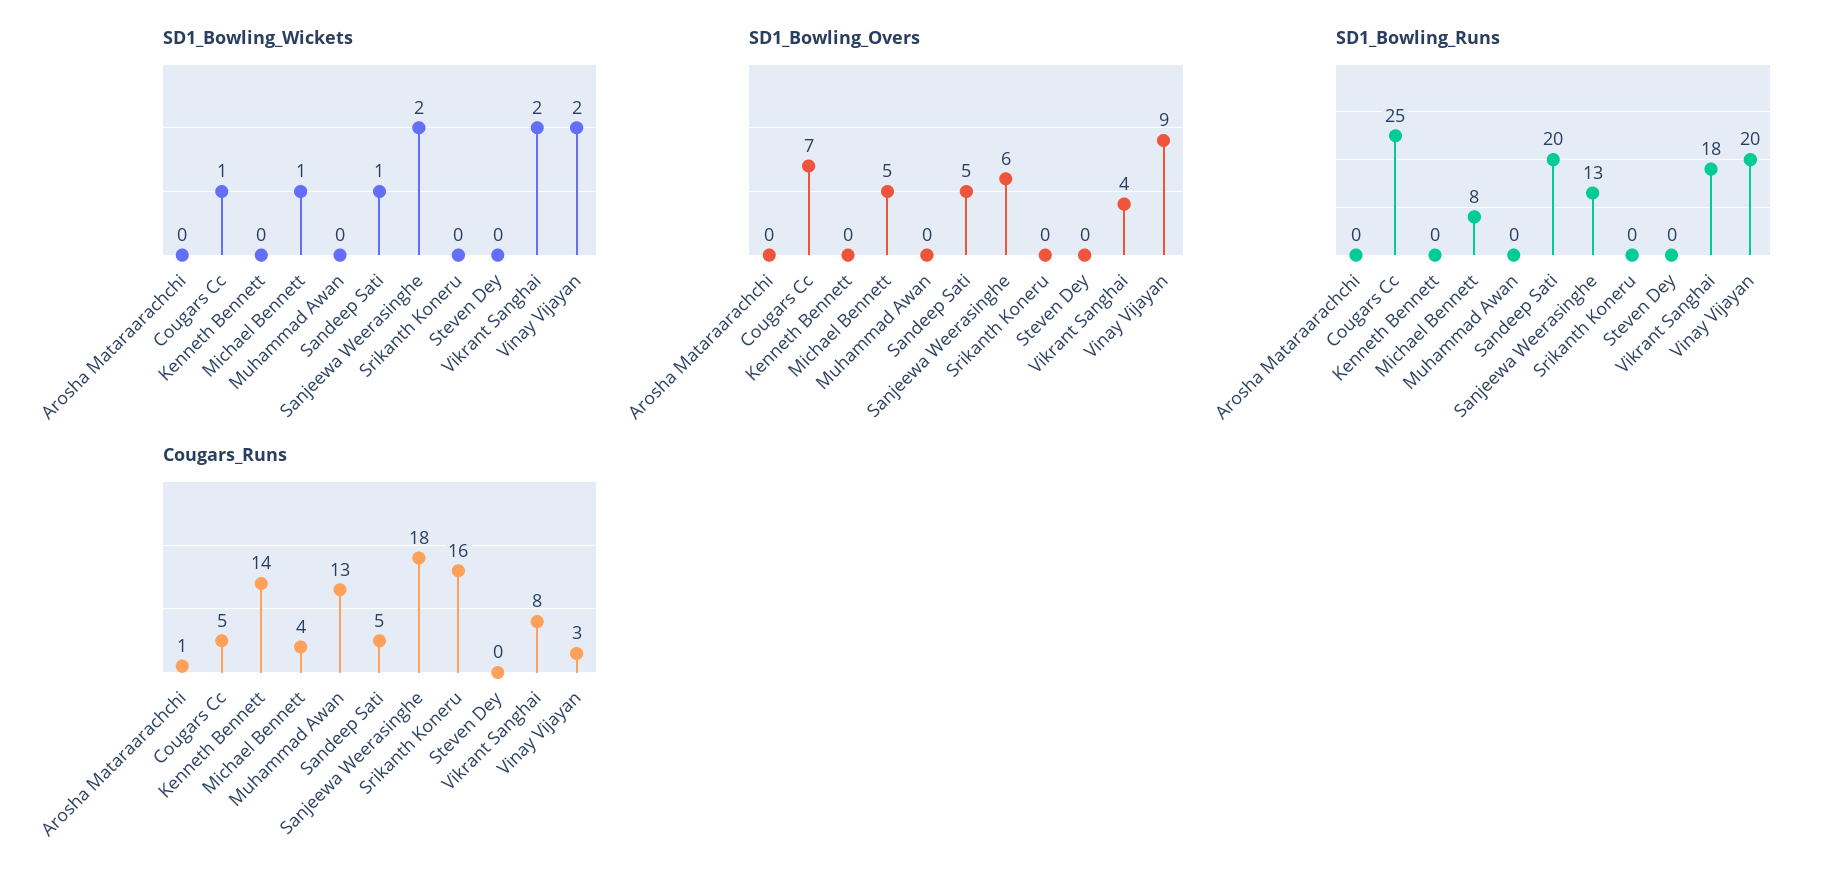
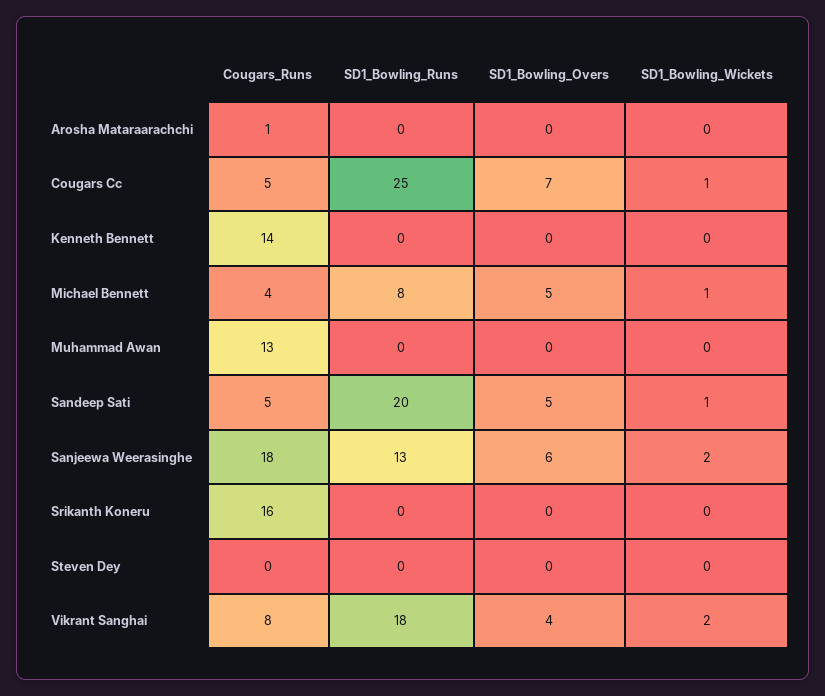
  {
    "SD1_Bowling_Wickets": {
      "Arosha Mataraarachchi": 0,
      "Cougars Cc": 1,
      "Kenneth Bennett": 0,
      "Michael Bennett": 1,
      "Muhammad Awan": 0,
      "Sandeep Sati": 1,
      "Sanjeewa Weerasinghe": 2,
      "Srikanth Koneru": 0,
      "Steven Dey": 0,
-     "Vikrant Sanghai": 2,
+     "Vikrant Sanghai": 2
-     "Vinay Vijayan": 2
    },
    "SD1_Bowling_Overs": {
      "Arosha Mataraarachchi": 0,
      "Cougars Cc": 7,
      "Kenneth Bennett": 0,
      "Michael Bennett": 5,
      "Muhammad Awan": 0,
      "Sandeep Sati": 5,
      "Sanjeewa Weerasinghe": 6,
      "Srikanth Koneru": 0,
      "Steven Dey": 0,
-     "Vikrant Sanghai": 4,
+     "Vikrant Sanghai": 4
-     "Vinay Vijayan": 9
    },
    "SD1_Bowling_Runs": {
      "Arosha Mataraarachchi": 0,
      "Cougars Cc": 25,
      "Kenneth Bennett": 0,
      "Michael Bennett": 8,
      "Muhammad Awan": 0,
      "Sandeep Sati": 20,
      "Sanjeewa Weerasinghe": 13,
      "Srikanth Koneru": 0,
      "Steven Dey": 0,
-     "Vikrant Sanghai": 18,
+     "Vikrant Sanghai": 18
-     "Vinay Vijayan": 20
    },
    "Cougars_Runs": {
      "Arosha Mataraarachchi": 1,
      "Cougars Cc": 5,
      "Kenneth Bennett": 14,
      "Michael Bennett": 4,
      "Muhammad Awan": 13,
      "Sandeep Sati": 5,
      "Sanjeewa Weerasinghe": 18,
      "Srikanth Koneru": 16,
      "Steven Dey": 0,
-     "Vikrant Sanghai": 8,
+     "Vikrant Sanghai": 8
-     "Vinay Vijayan": 3
    }
  }

